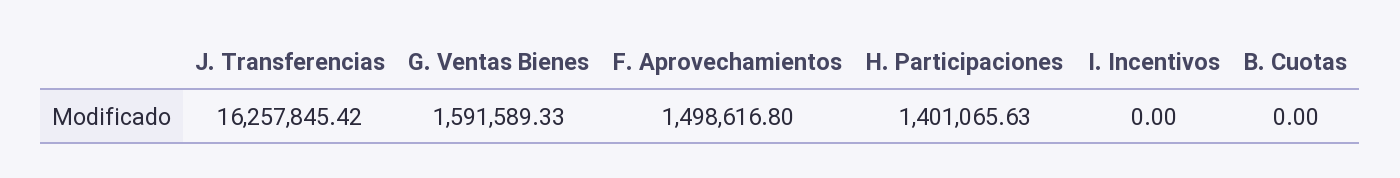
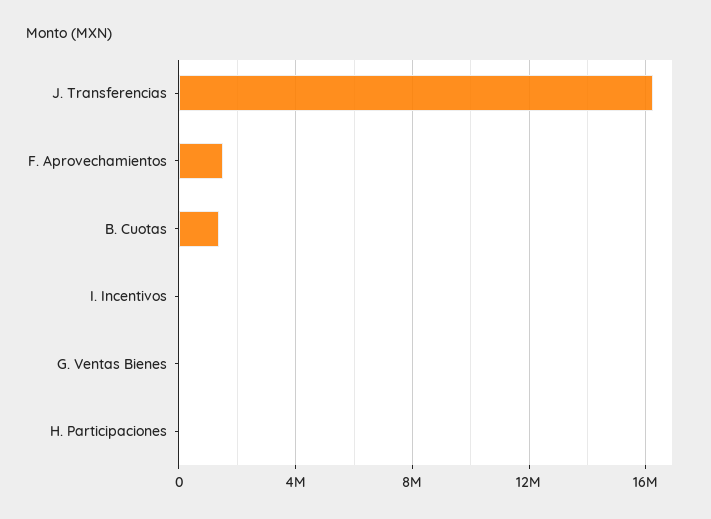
  {
    "J. Transferencias": 16257845.42,
-   "G. Ventas Bienes": 1591589.33,
+   "G. Ventas Bienes": 0,
    "F. Aprovechamientos": 1498616.8,
-   "H. Participaciones": 1401065.63,
+   "H. Participaciones": 0,
    "I. Incentivos": 0,
-   "B. Cuotas": 0
+   "B. Cuotas": 1500000
  }

